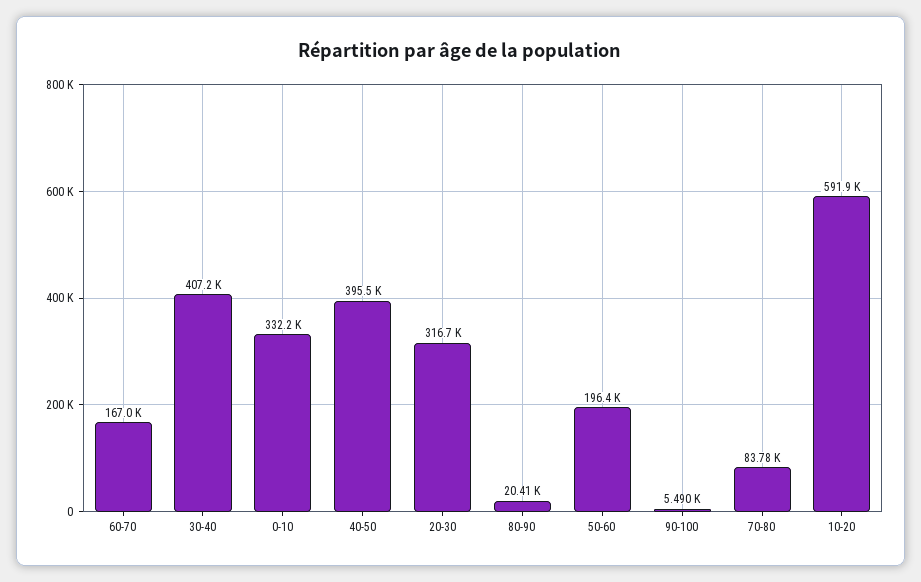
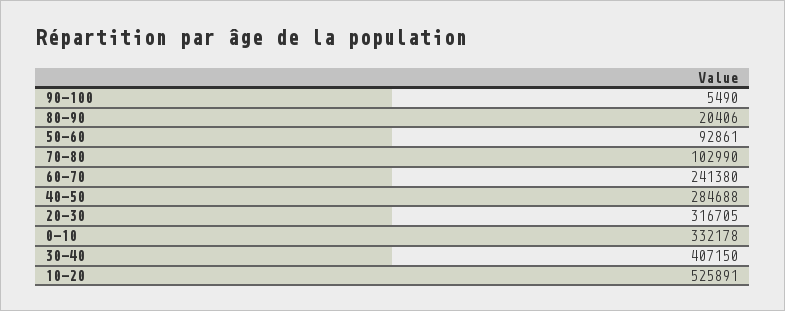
  {
-   "60-70": 167000,
+   "60-70": 241380,
    "30-40": 407150,
    "0-10": 332178,
-   "40-50": 395500,
+   "40-50": 284688,
    "20-30": 316705,
    "80-90": 20406,
-   "50-60": 196400,
+   "50-60": 92861,
    "90-100": 5490,
-   "70-80": 83780,
+   "70-80": 102990,
-   "10-20": 591900
+   "10-20": 525891
  }

